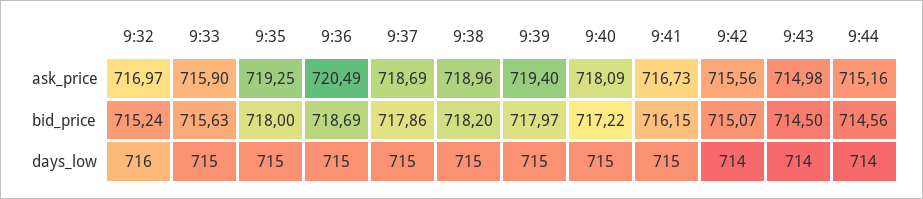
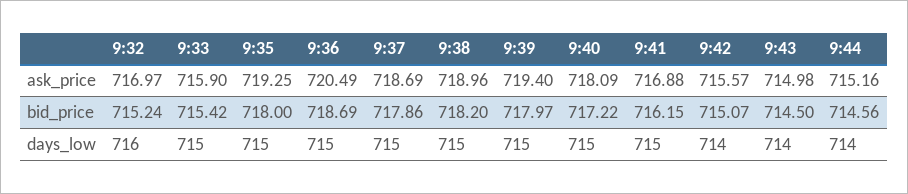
  {
    "9:32": {
      "ask_price": 716.97,
      "bid_price": 715.24,
      "days_low": 716
    },
    "9:33": {
      "ask_price": 715.9,
-     "bid_price": 715.63,
+     "bid_price": 715.42,
      "days_low": 715
    },
    "9:35": {
      "ask_price": 719.25,
      "bid_price": 718,
      "days_low": 715
    },
    "9:36": {
      "ask_price": 720.49,
      "bid_price": 718.69,
      "days_low": 715
    },
    "9:37": {
      "ask_price": 718.69,
      "bid_price": 717.86,
      "days_low": 715
    },
    "9:38": {
      "ask_price": 718.96,
      "bid_price": 718.2,
      "days_low": 715
    },
    "9:39": {
      "ask_price": 719.4,
      "bid_price": 717.97,
      "days_low": 715
    },
    "9:40": {
      "ask_price": 718.09,
      "bid_price": 717.22,
      "days_low": 715
    },
    "9:41": {
-     "ask_price": 716.73,
+     "ask_price": 716.88,
      "bid_price": 716.15,
      "days_low": 715
    },
    "9:42": {
-     "ask_price": 715.56,
+     "ask_price": 715.57,
      "bid_price": 715.07,
      "days_low": 714
    },
    "9:43": {
      "ask_price": 714.98,
      "bid_price": 714.5,
      "days_low": 714
    },
    "9:44": {
      "ask_price": 715.16,
      "bid_price": 714.56,
      "days_low": 714
    }
  }

